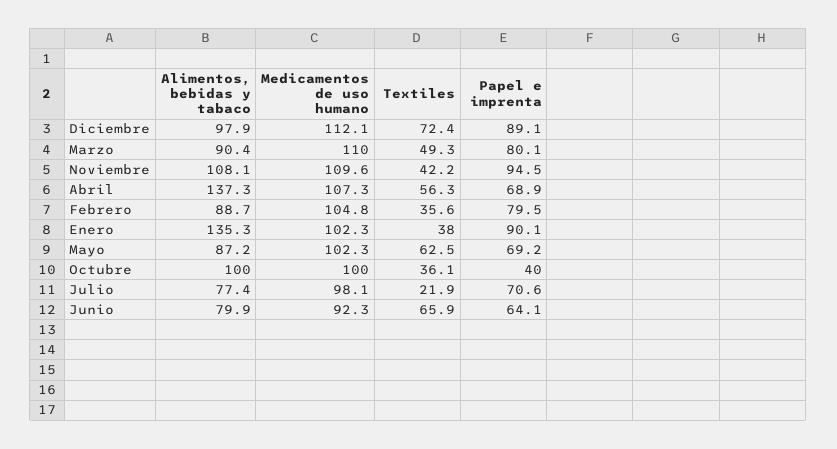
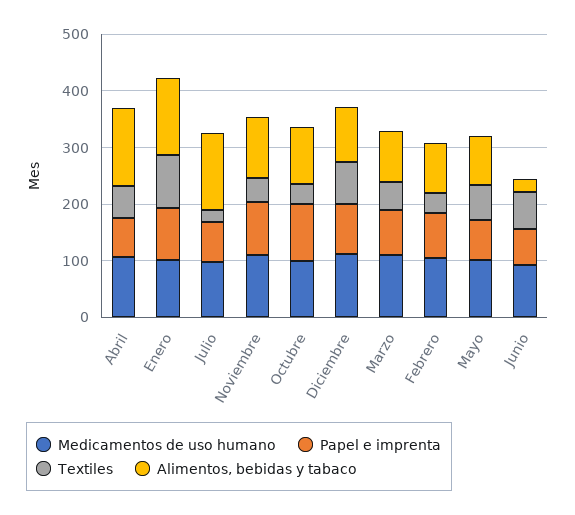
  {
    "Alimentos, bebidas y tabaco": {
      "Diciembre": 97.9,
      "Marzo": 90.4,
      "Noviembre": 108.1,
      "Abril": 137.3,
      "Febrero": 88.7,
      "Enero": 135.3,
      "Mayo": 87.2,
      "Octubre": 100,
-     "Julio": 77.4,
+     "Julio": 140,
-     "Junio": 79.9
+     "Junio": 20
    },
    "Medicamentos de uso humano": {
      "Diciembre": 112.1,
      "Marzo": 110,
      "Noviembre": 109.6,
      "Abril": 107.3,
      "Febrero": 104.8,
      "Enero": 102.3,
      "Mayo": 102.3,
      "Octubre": 100,
      "Julio": 98.1,
      "Junio": 92.3
    },
    "Textiles": {
      "Diciembre": 72.4,
      "Marzo": 49.3,
      "Noviembre": 42.2,
      "Abril": 56.3,
      "Febrero": 35.6,
-     "Enero": 38,
+     "Enero": 100,
      "Mayo": 62.5,
      "Octubre": 36.1,
      "Julio": 21.9,
      "Junio": 65.9
    },
    "Papel e imprenta": {
      "Diciembre": 89.1,
      "Marzo": 80.1,
      "Noviembre": 94.5,
      "Abril": 68.9,
      "Febrero": 79.5,
      "Enero": 90.1,
      "Mayo": 69.2,
-     "Octubre": 40,
+     "Octubre": 100,
      "Julio": 70.6,
      "Junio": 64.1
    }
  }

